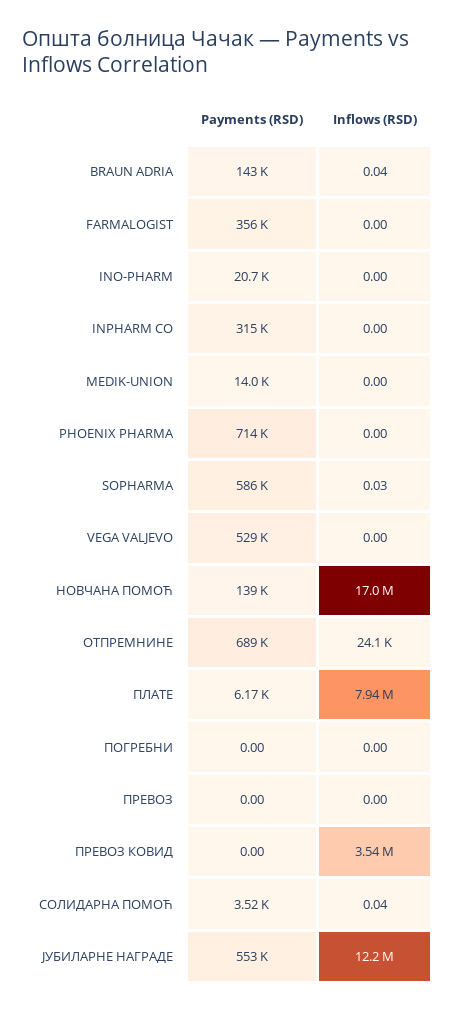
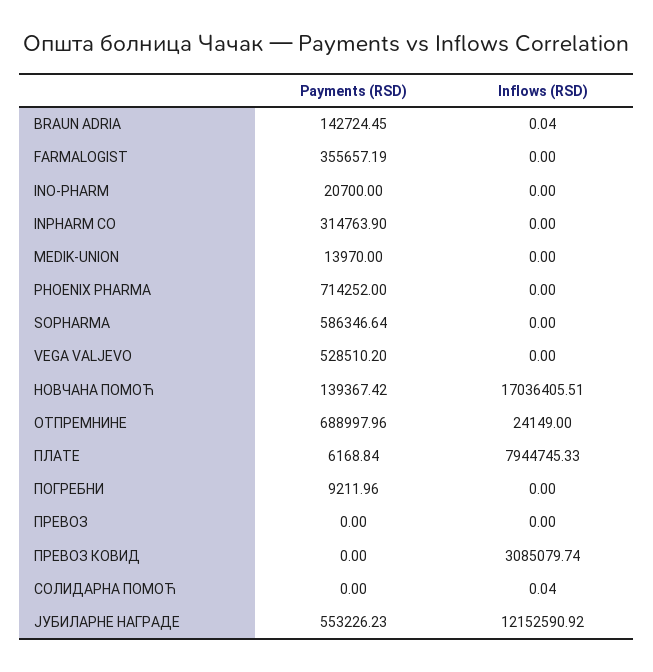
  {
    "Payments (RSD)": {
      "BRAUN ADRIA": 142724.45,
      "FARMALOGIST": 355657.19,
      "INO-PHARM": 20700,
      "INPHARM CO": 314763.9,
      "MEDIK-UNION": 13970,
      "PHOENIX PHARMA": 714252,
      "SOPHARMA": 586346.64,
      "VEGA VALJEVO": 528510.2,
      "НОВЧАНА ПОМОЋ": 139367.42,
      "ОТПРЕМНИНЕ": 688997.96,
      "ПЛАТЕ": 6168.84,
-     "ПОГРЕБНИ": 0,
+     "ПОГРЕБНИ": 9211.96,
      "ПРЕВОЗ": 0,
      "ПРЕВОЗ КОВИД": 0,
-     "СОЛИДАРНА ПОМОЋ": 3520,
+     "СОЛИДАРНА ПОМОЋ": 0,
      "ЈУБИЛАРНЕ НАГРАДЕ": 553226.23
    },
    "Inflows (RSD)": {
      "BRAUN ADRIA": 0.04,
      "FARMALOGIST": 0,
      "INO-PHARM": 0,
      "INPHARM CO": 0,
      "MEDIK-UNION": 0,
      "PHOENIX PHARMA": 0,
-     "SOPHARMA": 0.03,
+     "SOPHARMA": 0,
      "VEGA VALJEVO": 0,
      "НОВЧАНА ПОМОЋ": 17036405.51,
      "ОТПРЕМНИНЕ": 24149,
      "ПЛАТЕ": 7944745.33,
      "ПОГРЕБНИ": 0,
      "ПРЕВОЗ": 0,
-     "ПРЕВОЗ КОВИД": 3540000,
+     "ПРЕВОЗ КОВИД": 3085079.74,
      "СОЛИДАРНА ПОМОЋ": 0.04,
      "ЈУБИЛАРНЕ НАГРАДЕ": 12152590.92
    }
  }

